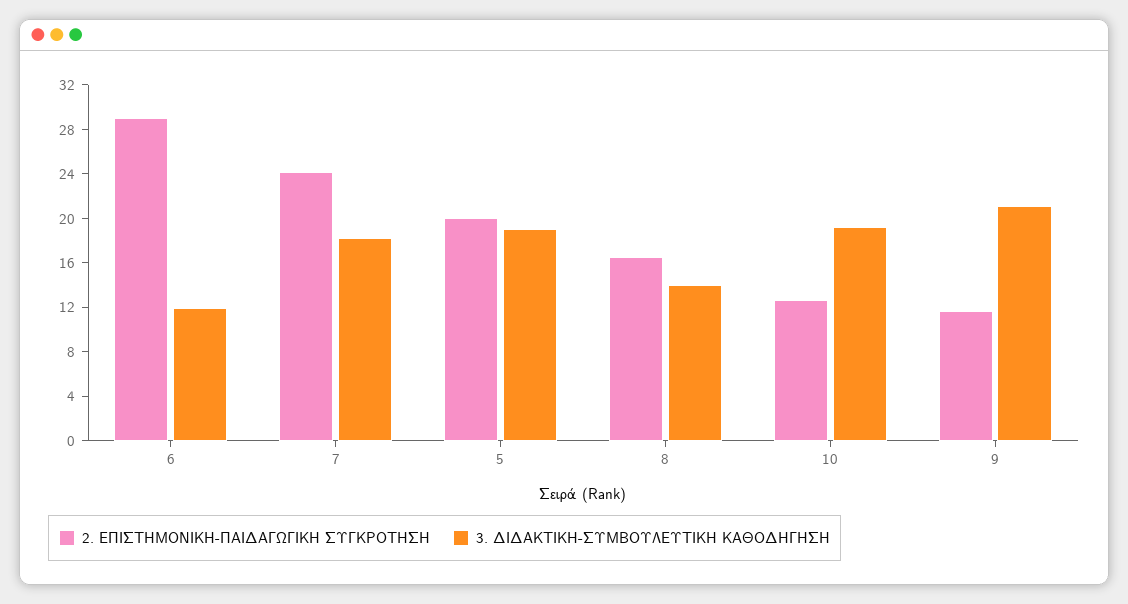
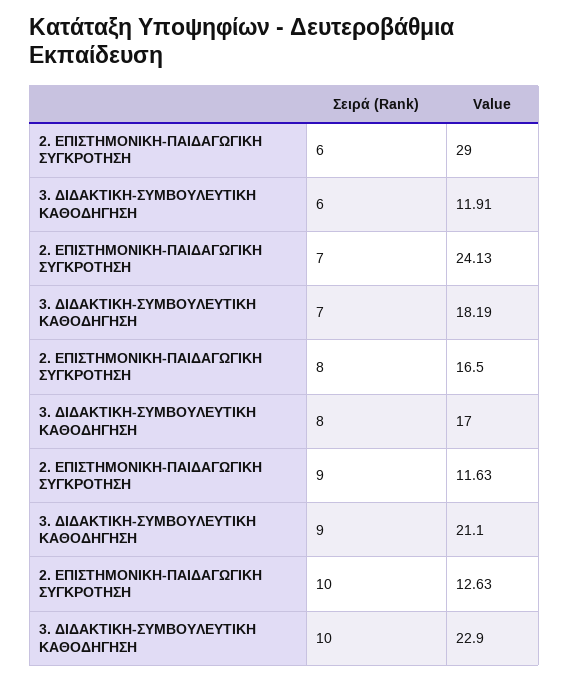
  {
    "2. ΕΠΙΣΤΗΜΟΝΙΚΗ-ΠΑΙΔΑΓΩΓΙΚΗ ΣΥΓΚΡΟΤΗΣΗ": {
      "6": 29,
      "7": 24.13,
-     "5": 20,
      "8": 16.5,
      "10": 12.63,
      "9": 11.63
    },
    "3. ΔΙΔΑΚΤΙΚΗ-ΣΥΜΒΟΥΛΕΥΤΙΚΗ ΚΑΘΟΔΗΓΗΣΗ": {
      "6": 11.91,
      "7": 18.19,
-     "5": 19,
-     "8": 14,
+     "8": 17,
-     "10": 19,
+     "10": 22.9,
      "9": 21.1
    }
  }

